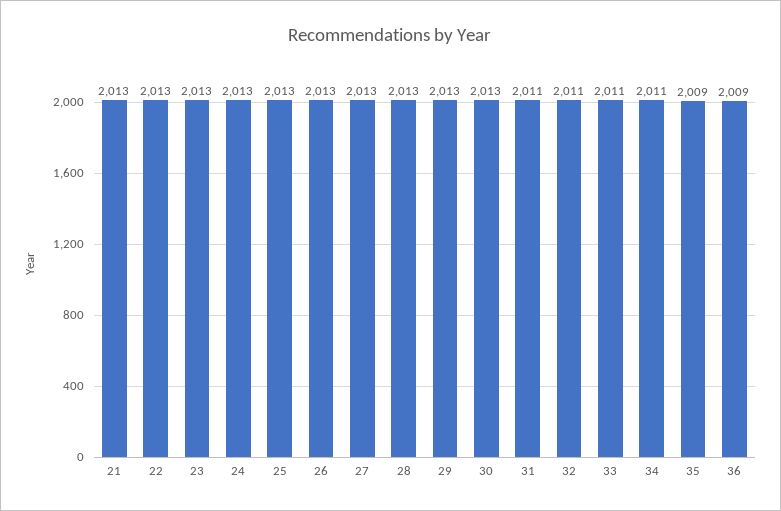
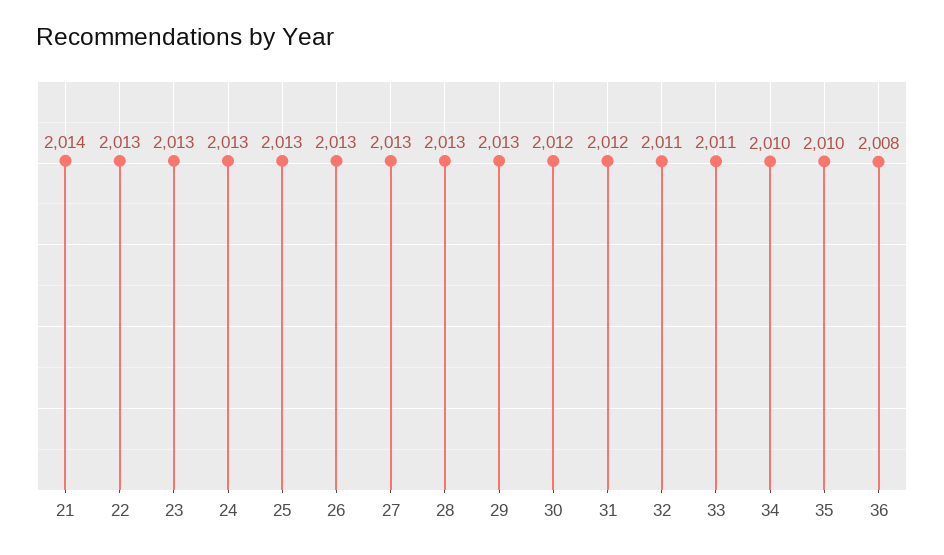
  {
-   "21": 2013,
+   "21": 2014,
    "22": 2013,
    "23": 2013,
    "24": 2013,
    "25": 2013,
    "26": 2013,
    "27": 2013,
    "28": 2013,
    "29": 2013,
-   "30": 2013,
+   "30": 2012,
-   "31": 2011,
+   "31": 2012,
    "32": 2011,
    "33": 2011,
-   "34": 2011,
+   "34": 2010,
-   "35": 2009,
+   "35": 2010,
-   "36": 2009
+   "36": 2008
  }

